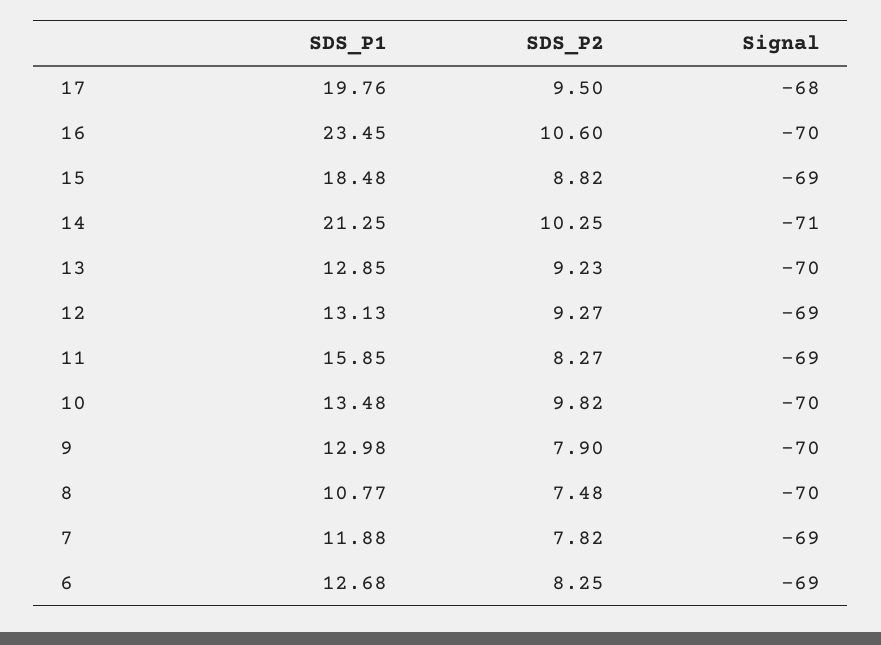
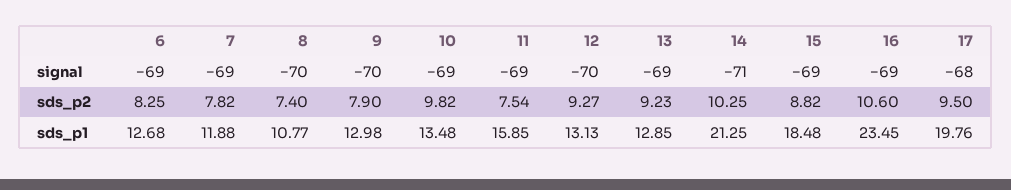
  {
    "SDS_P1": {
      "17": 19.76,
      "16": 23.45,
      "15": 18.48,
      "14": 21.25,
      "13": 12.85,
      "12": 13.13,
      "11": 15.85,
      "10": 13.48,
      "9": 12.98,
      "8": 10.77,
      "7": 11.88,
      "6": 12.68
    },
    "SDS_P2": {
      "17": 9.5,
      "16": 10.6,
      "15": 8.82,
      "14": 10.25,
      "13": 9.23,
      "12": 9.27,
-     "11": 8.27,
+     "11": 7.54,
      "10": 9.82,
      "9": 7.9,
-     "8": 7.48,
+     "8": 7.4,
      "7": 7.82,
      "6": 8.25
    },
    "Signal": {
      "17": -68,
-     "16": -70,
+     "16": -69,
      "15": -69,
      "14": -71,
-     "13": -70,
+     "13": -69,
-     "12": -69,
+     "12": -70,
      "11": -69,
-     "10": -70,
+     "10": -69,
      "9": -70,
      "8": -70,
      "7": -69,
      "6": -69
    }
  }

